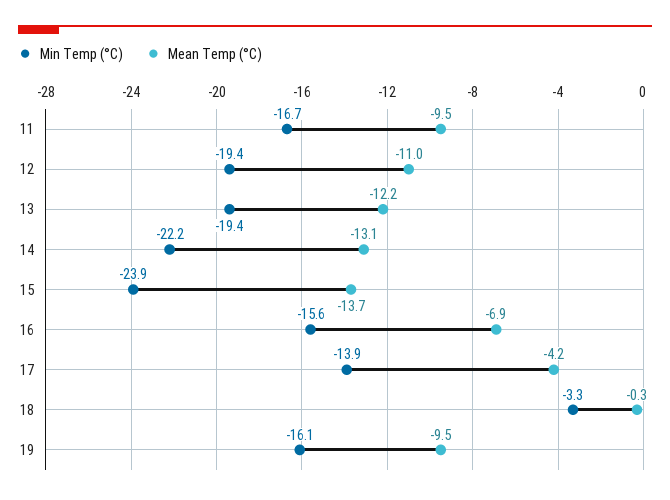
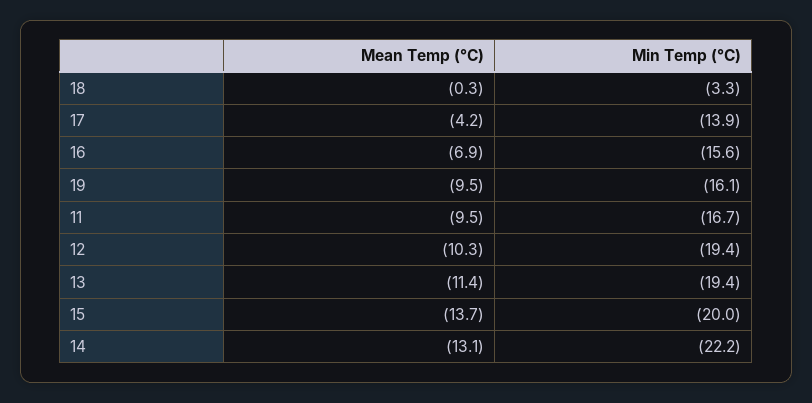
  {
    "Min Temp (°C)": {
      "11": -16.7,
      "12": -19.4,
      "13": -19.4,
      "14": -22.2,
-     "15": -23.9,
+     "15": -20,
      "16": -15.6,
      "17": -13.9,
      "18": -3.3,
      "19": -16.1
    },
    "Mean Temp (°C)": {
      "11": -9.5,
-     "12": -11,
+     "12": -10.3,
-     "13": -12.2,
+     "13": -11.4,
      "14": -13.1,
      "15": -13.7,
      "16": -6.9,
      "17": -4.2,
      "18": -0.3,
      "19": -9.5
    }
  }

